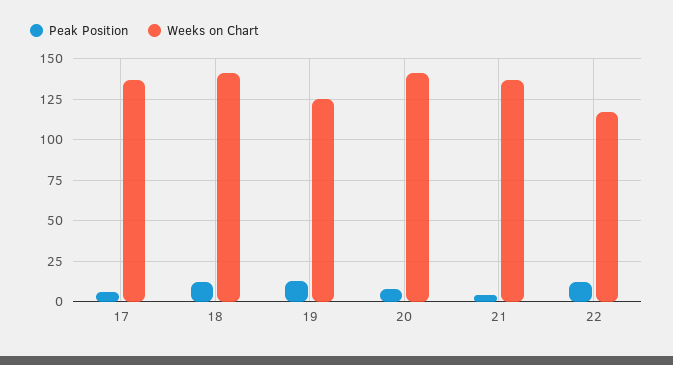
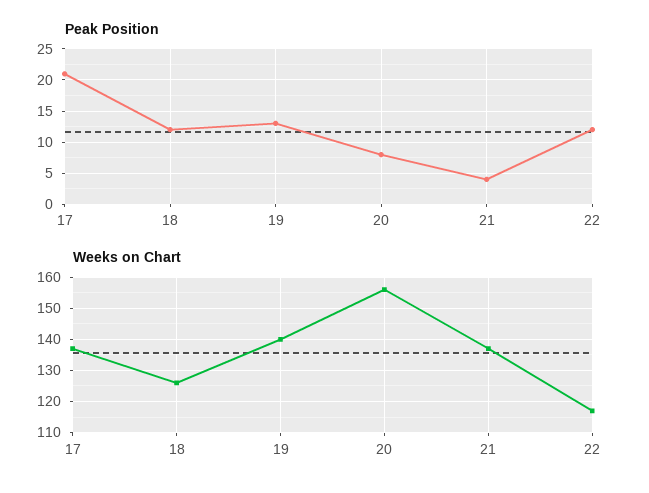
  {
    "Peak Position": {
-     "17": 5,
+     "17": 21,
      "18": 12,
      "19": 13,
      "20": 8,
      "21": 4,
      "22": 12
    },
    "Weeks on Chart": {
      "17": 135,
-     "18": 140,
+     "18": 125,
-     "19": 125,
+     "19": 140,
-     "20": 140,
+     "20": 155,
      "21": 135,
      "22": 115
    }
  }

